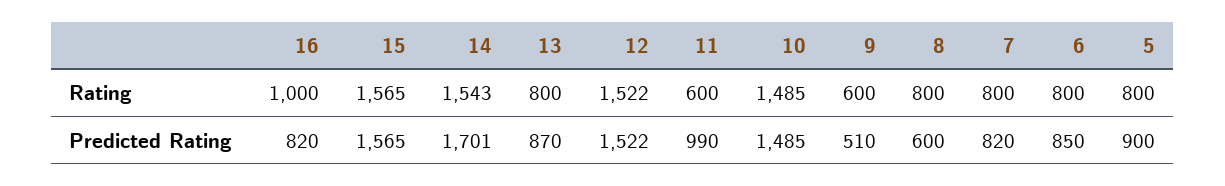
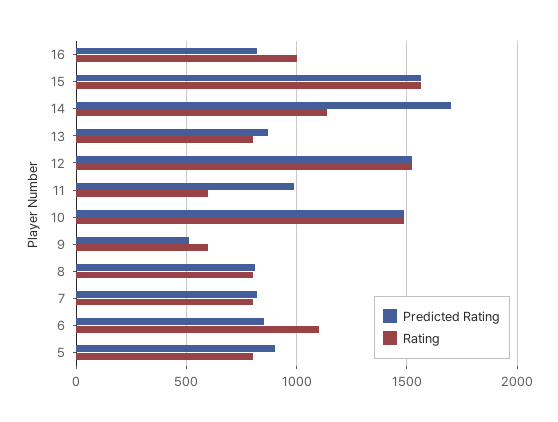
  {
    "Rating": {
      "16": 1000,
      "15": 1565,
-     "14": 1543,
+     "14": 1150,
      "13": 800,
      "12": 1522,
      "11": 600,
      "10": 1485,
      "9": 600,
      "8": 800,
      "7": 800,
-     "6": 800,
+     "6": 1100,
      "5": 800
    },
    "Predicted Rating": {
      "16": 820,
      "15": 1565,
      "14": 1701,
      "13": 870,
      "12": 1522,
      "11": 990,
      "10": 1485,
      "9": 510,
-     "8": 600,
+     "8": 800,
      "7": 820,
      "6": 850,
      "5": 900
    }
  }

